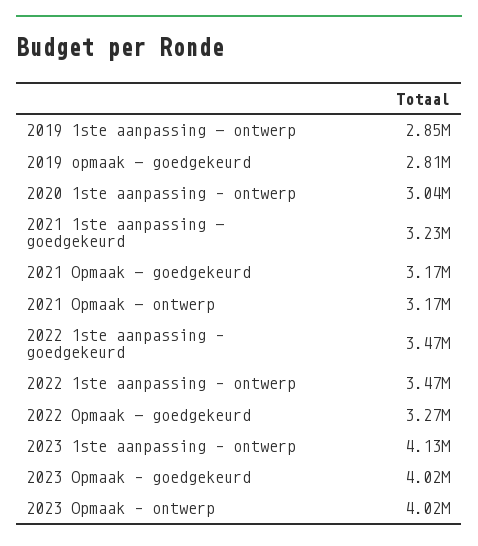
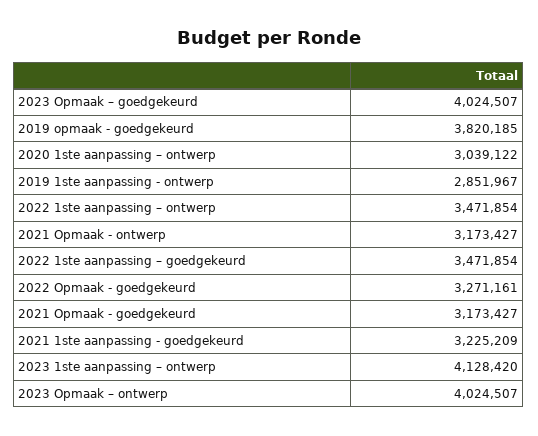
  {
    "2019 1ste aanpassing - ontwerp": 2851967,
-   "2019 opmaak - goedgekeurd": 2810000,
+   "2019 opmaak - goedgekeurd": 3820185,
    "2020 1ste aanpassing – ontwerp": 3039122,
    "2021 1ste aanpassing - goedgekeurd": 3225209,
    "2021 Opmaak - goedgekeurd": 3173427,
    "2021 Opmaak - ontwerp": 3173427,
    "2022 1ste aanpassing – goedgekeurd": 3471854,
    "2022 1ste aanpassing – ontwerp": 3471854,
    "2022 Opmaak - goedgekeurd": 3271161,
    "2023 1ste aanpassing – ontwerp": 4128420,
    "2023 Opmaak – goedgekeurd": 4024507,
    "2023 Opmaak – ontwerp": 4024507
  }

